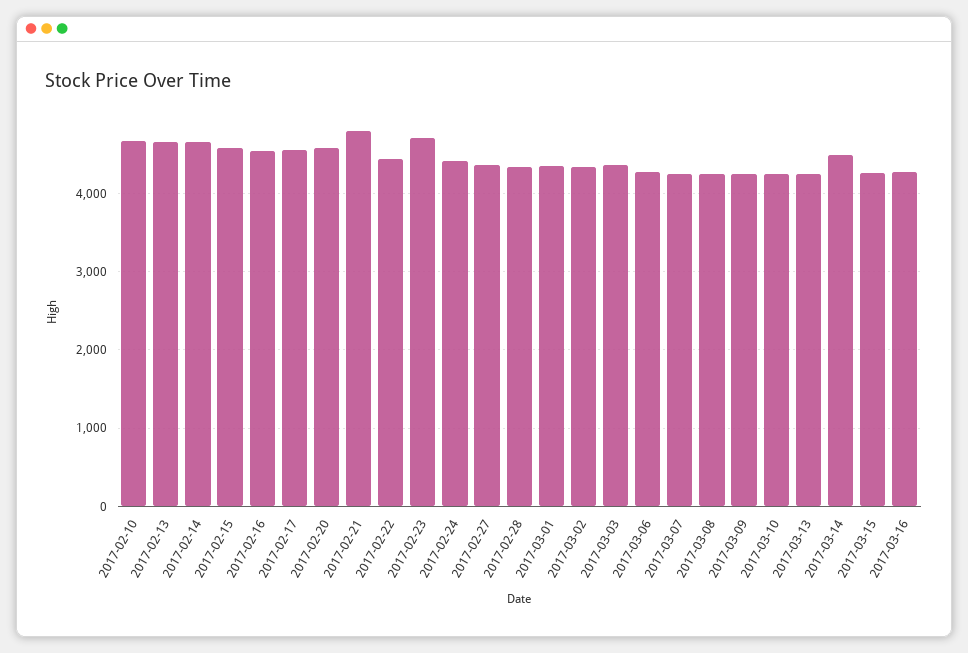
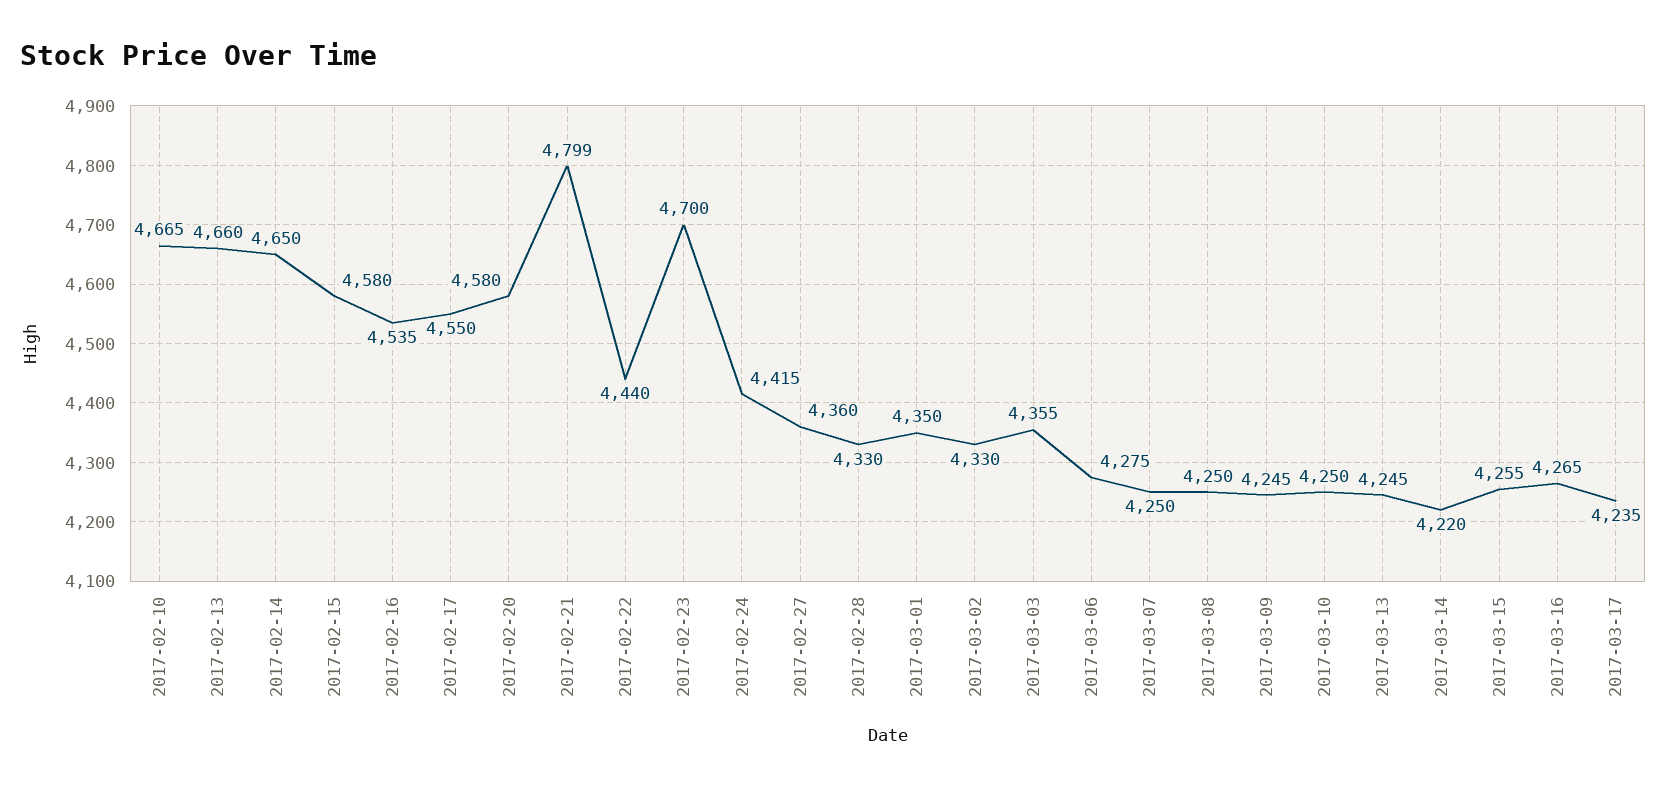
  {
    "2017-02-10": 4665,
    "2017-02-13": 4660,
    "2017-02-14": 4650,
    "2017-02-15": 4580,
    "2017-02-16": 4535,
    "2017-02-17": 4550,
    "2017-02-20": 4580,
    "2017-02-21": 4799,
    "2017-02-22": 4440,
    "2017-02-23": 4700,
    "2017-02-24": 4415,
    "2017-02-27": 4360,
    "2017-02-28": 4330,
    "2017-03-01": 4350,
    "2017-03-02": 4330,
    "2017-03-03": 4355,
    "2017-03-06": 4275,
    "2017-03-07": 4250,
    "2017-03-08": 4250,
    "2017-03-09": 4245,
    "2017-03-10": 4250,
    "2017-03-13": 4245,
-   "2017-03-14": 4500,
+   "2017-03-14": 4220,
    "2017-03-15": 4255,
-   "2017-03-16": 4265
+   "2017-03-16": 4265,
+   "2017-03-17": 4235
  }

